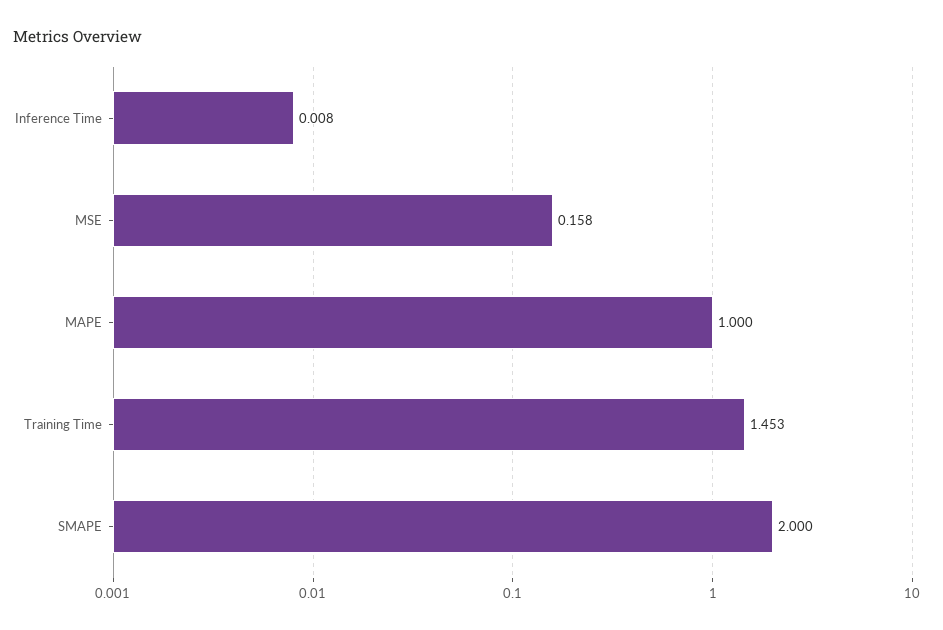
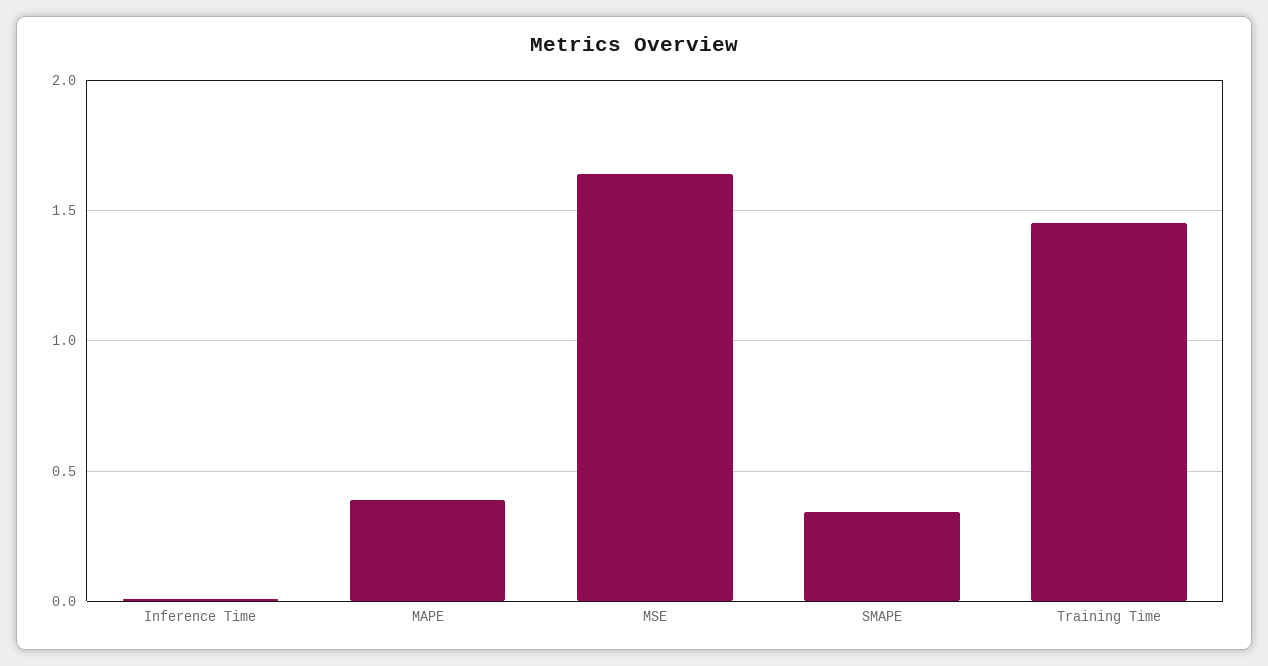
  {
    "Inference Time": 0.008,
-   "MSE": 0.158,
+   "MSE": 1.65,
-   "MAPE": 1,
+   "MAPE": 0.4,
    "Training Time": 1.453,
-   "SMAPE": 2
+   "SMAPE": 0.35
  }

